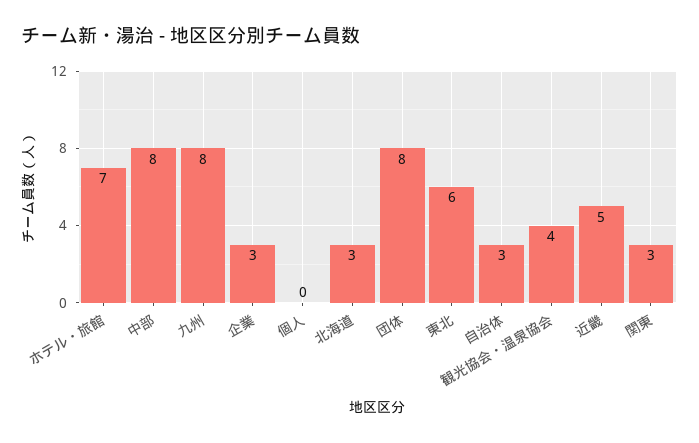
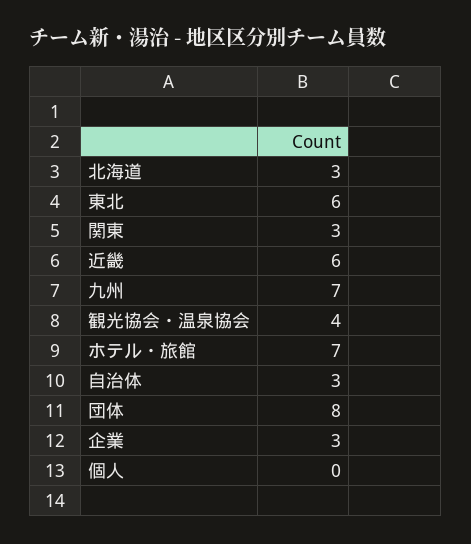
  {
    "ホテル・旅館": 7,
-   "中部": 8,
-   "九州": 8,
+   "九州": 7,
    "企業": 3,
    "個人": 0,
    "北海道": 3,
    "団体": 8,
    "東北": 6,
    "自治体": 3,
    "観光協会・温泉協会": 4,
-   "近畿": 5,
+   "近畿": 6,
    "関東": 3
  }

